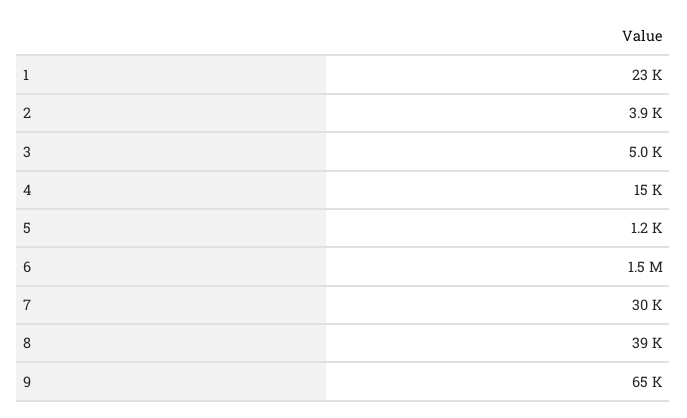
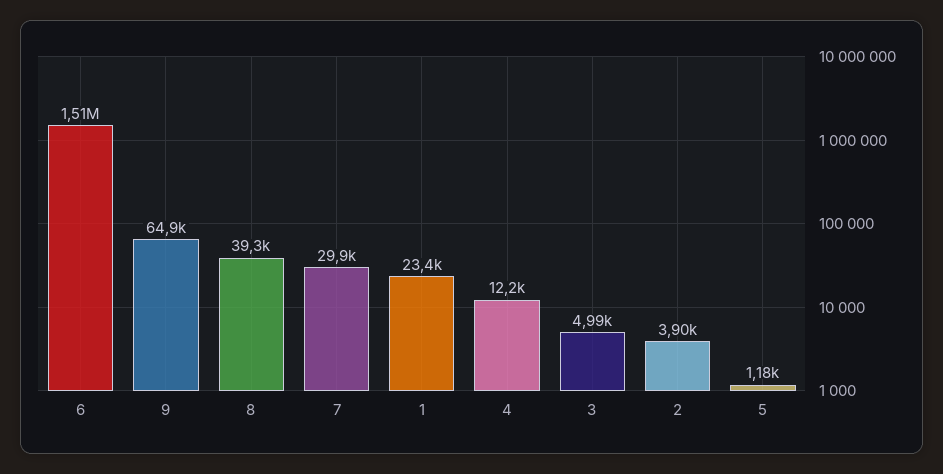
  {
    "1": 23400,
    "2": 3900,
    "3": 4990,
-   "4": 15000,
+   "4": 12200,
    "5": 1180,
    "6": 1510000,
    "7": 29900,
    "8": 39300,
    "9": 64900
  }

